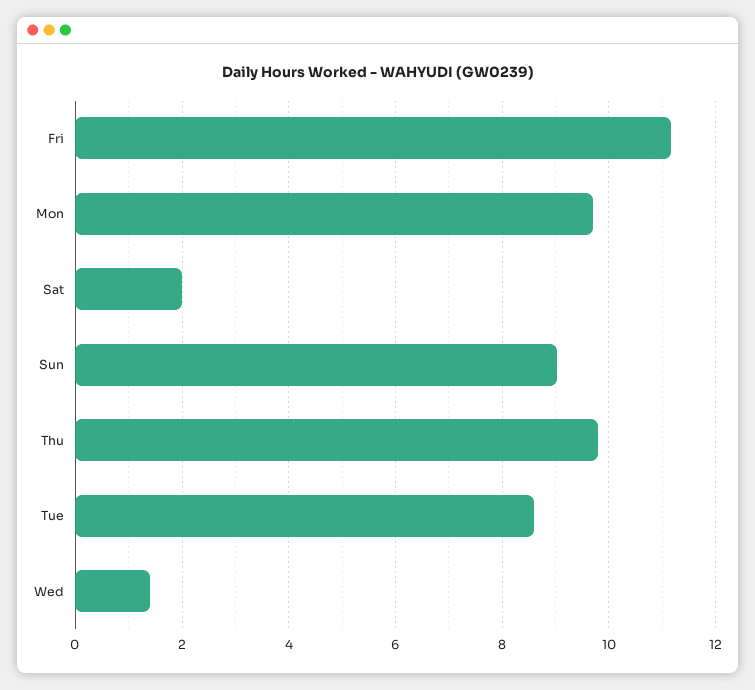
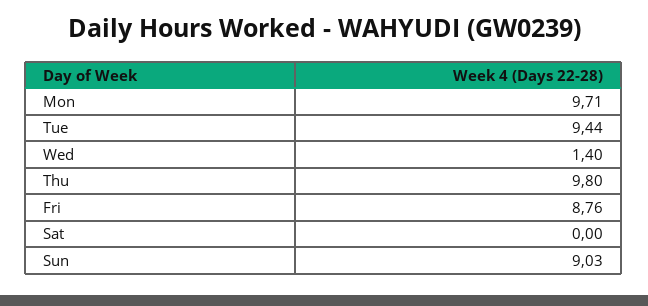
  {
-   "Fri": 11.2,
+   "Fri": 8.76,
    "Mon": 9.71,
-   "Sat": 2,
+   "Sat": 0,
    "Sun": 9.03,
    "Thu": 9.8,
-   "Tue": 8.6,
+   "Tue": 9.44,
    "Wed": 1.4
  }

